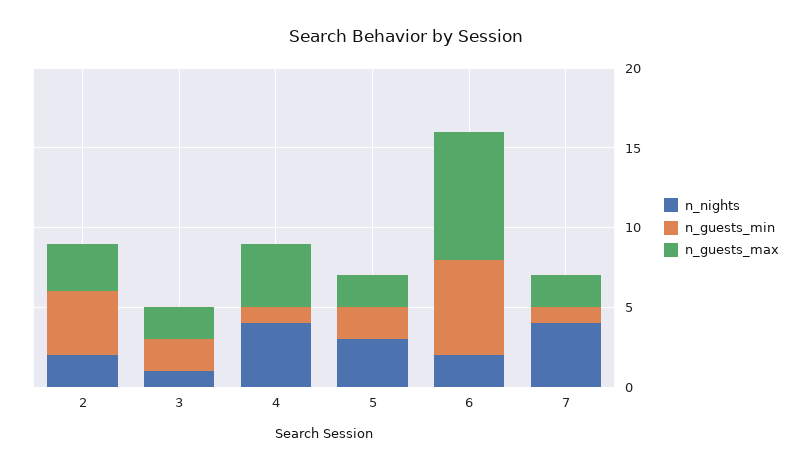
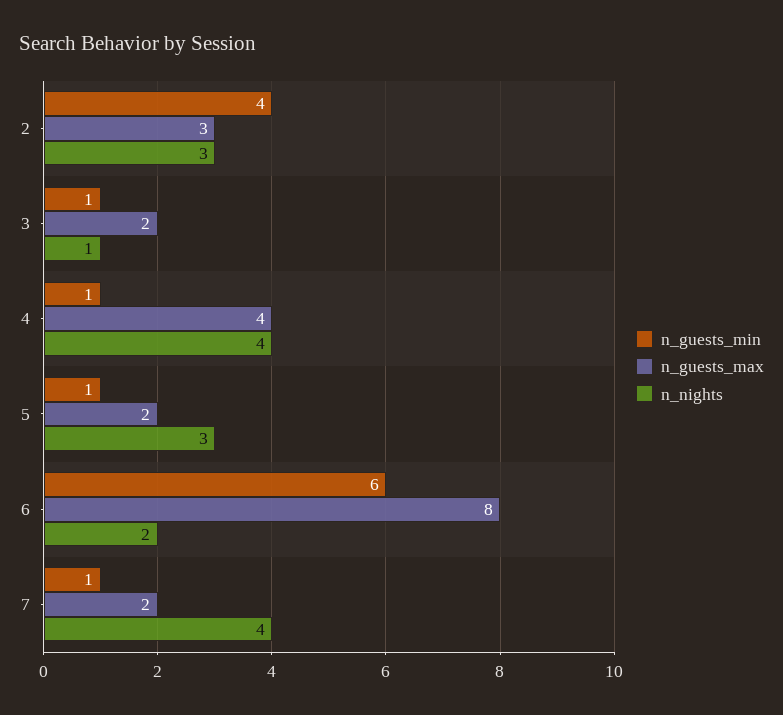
  {
    "n_nights": {
-     "2": 2,
+     "2": 3,
      "3": 1,
      "4": 4,
      "5": 3,
      "6": 2,
      "7": 4
    },
    "n_guests_min": {
      "2": 4,
-     "3": 2,
+     "3": 1,
      "4": 1,
-     "5": 2,
+     "5": 1,
      "6": 6,
      "7": 1
    },
    "n_guests_max": {
      "2": 3,
      "3": 2,
      "4": 4,
      "5": 2,
      "6": 8,
      "7": 2
    }
  }

